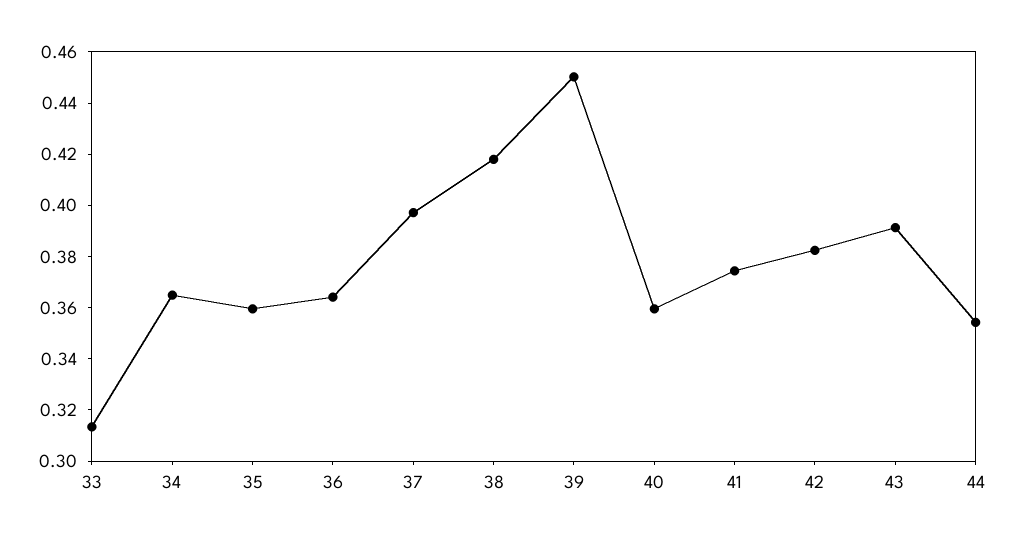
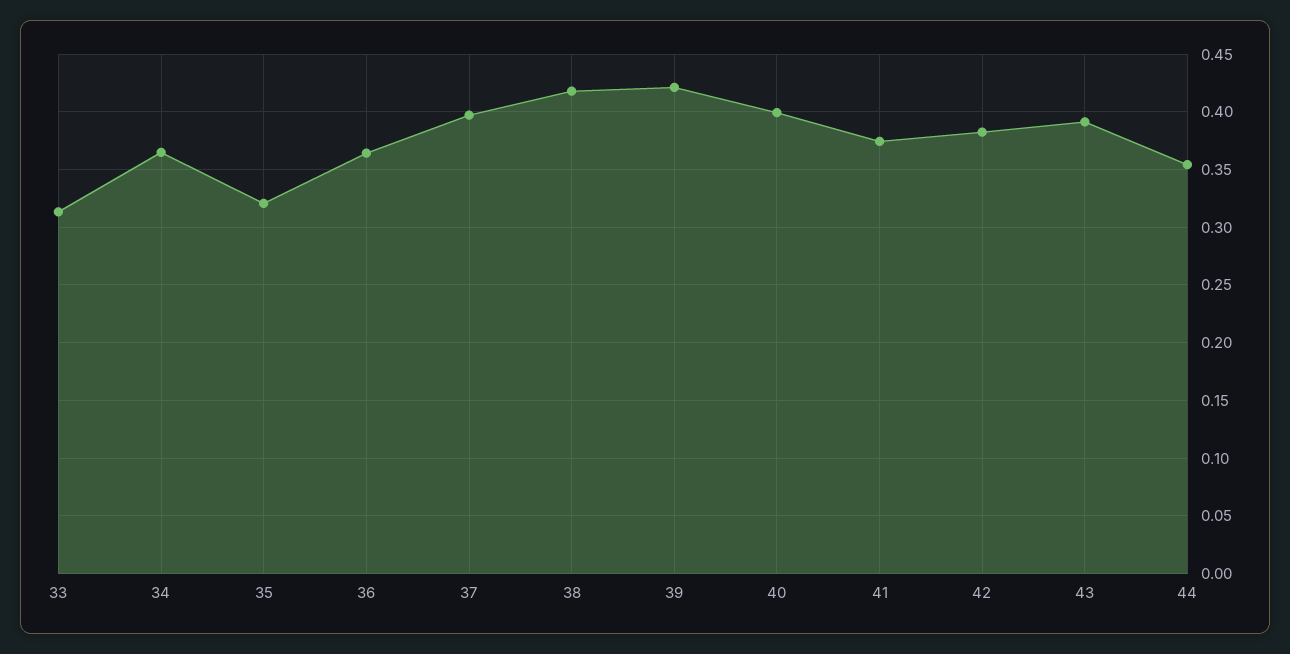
  {
    "33": 0.315,
    "34": 0.365,
-   "35": 0.36,
+   "35": 0.32,
    "36": 0.365,
    "37": 0.395,
    "38": 0.42,
-   "39": 0.45,
+   "39": 0.42,
-   "40": 0.36,
+   "40": 0.4,
    "41": 0.375,
    "42": 0.38,
    "43": 0.39,
    "44": 0.355
  }

